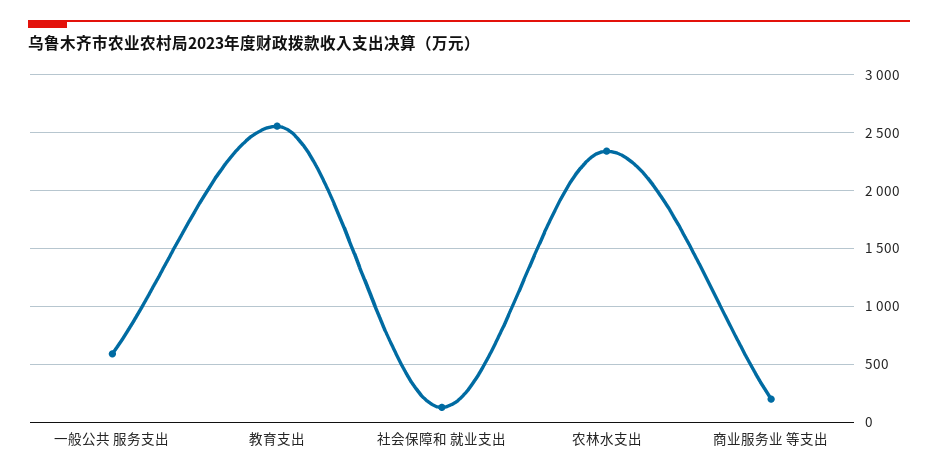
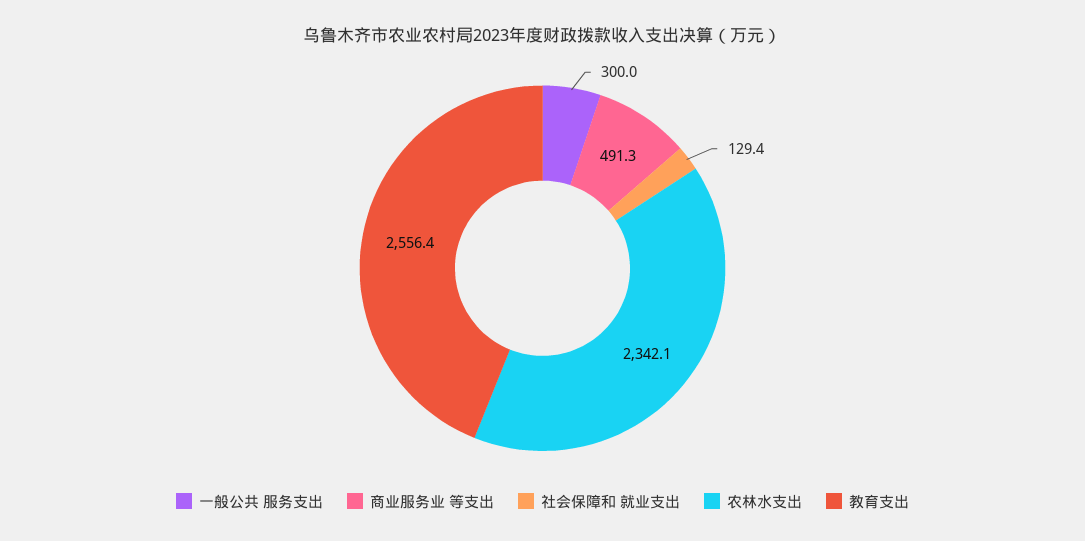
  {
-   "一般公共 服务支出": 600,
+   "一般公共 服务支出": 300,
    "教育支出": 2556.4,
    "社会保障和 就业支出": 129.4,
    "农林水支出": 2342.1,
-   "商业服务业 等支出": 200
+   "商业服务业 等支出": 491.3
  }

